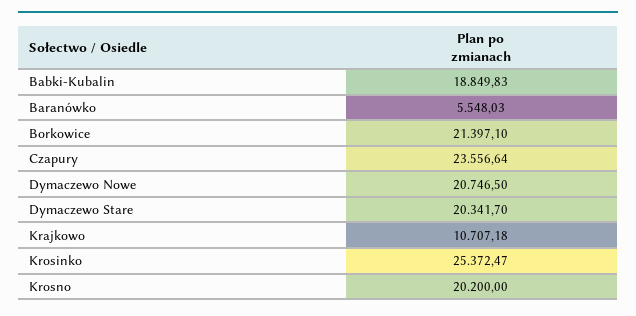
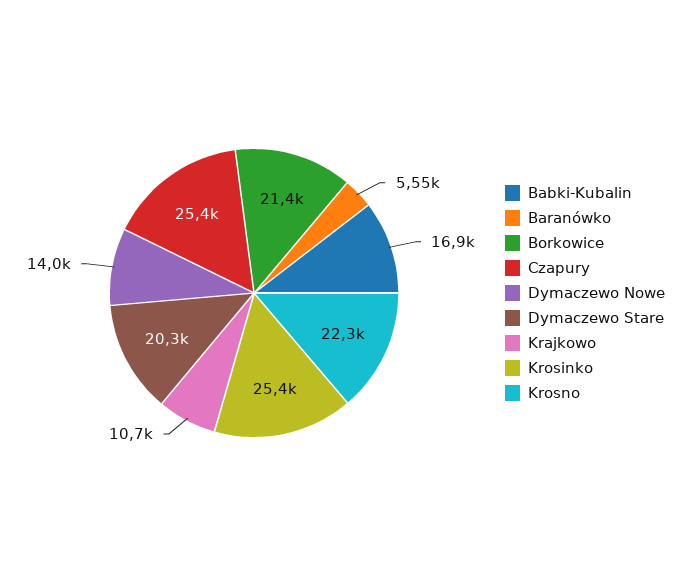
  {
-   "Babki-Kubalin": 18849.83,
+   "Babki-Kubalin": 16900,
    "Baranówko": 5548.03,
    "Borkowice": 21397.1,
-   "Czapury": 23556.64,
+   "Czapury": 25400,
-   "Dymaczewo Nowe": 20746.5,
+   "Dymaczewo Nowe": 14000,
    "Dymaczewo Stare": 20341.7,
    "Krajkowo": 10707.18,
    "Krosinko": 25372.47,
-   "Krosno": 20200
+   "Krosno": 22300
  }

